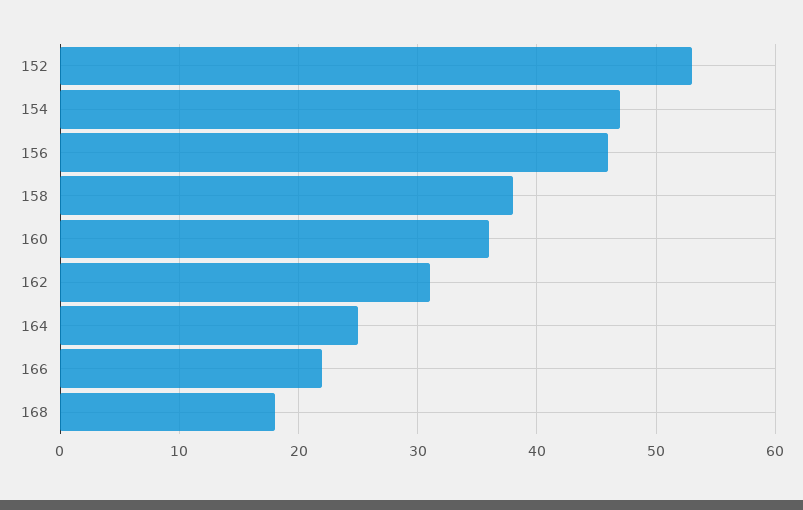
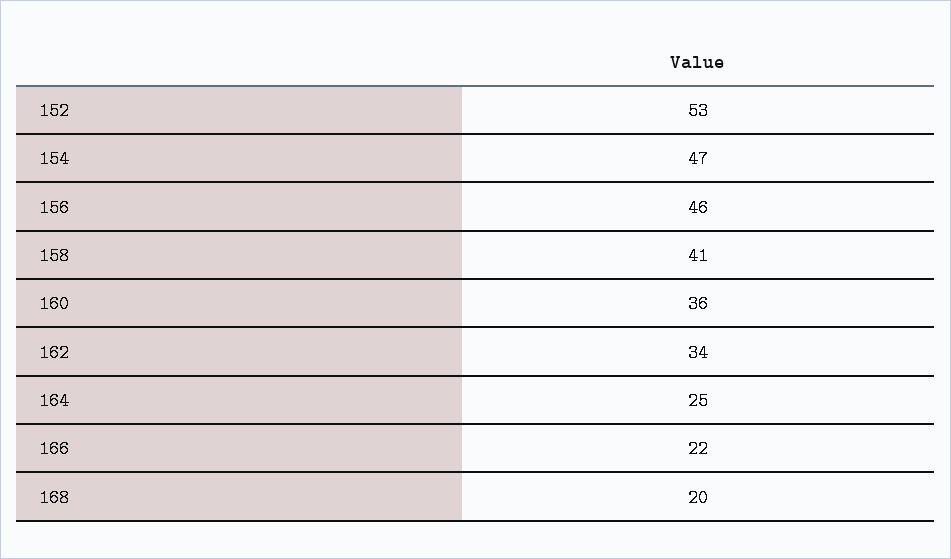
  {
    "152": 53,
    "154": 47,
    "156": 46,
-   "158": 38,
+   "158": 41,
    "160": 36,
-   "162": 31,
+   "162": 34,
    "164": 25,
    "166": 22,
-   "168": 18
+   "168": 20
  }

